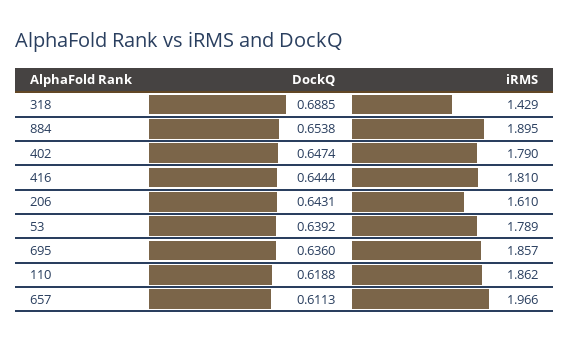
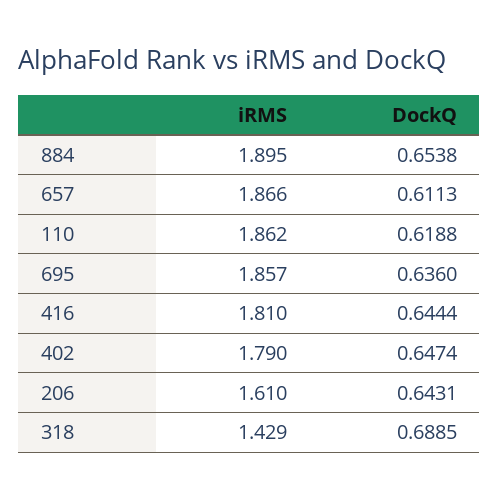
  {
    "DockQ": {
      "318": 0.6885,
      "884": 0.6538,
      "402": 0.6474,
      "416": 0.6444,
      "206": 0.6431,
-     "53": 0.6392,
      "695": 0.636,
      "110": 0.6188,
      "657": 0.6113
    },
    "iRMS": {
      "318": 1.429,
      "884": 1.895,
      "402": 1.79,
      "416": 1.81,
      "206": 1.61,
-     "53": 1.789,
      "695": 1.857,
      "110": 1.862,
-     "657": 1.966
+     "657": 1.866
    }
  }

